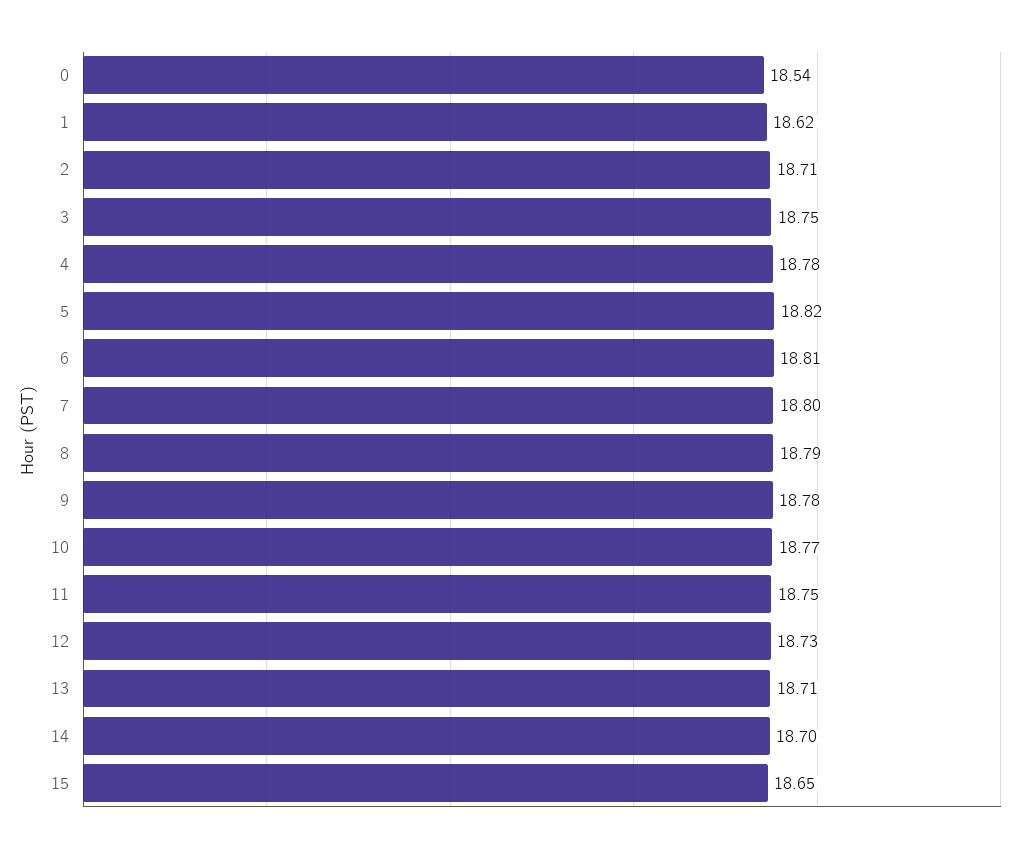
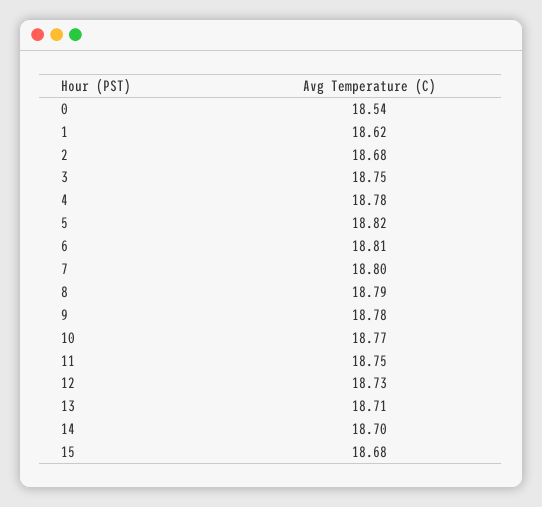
  {
    "0": 18.54,
    "1": 18.62,
-   "2": 18.71,
+   "2": 18.68,
    "3": 18.75,
    "4": 18.78,
    "5": 18.82,
    "6": 18.81,
    "7": 18.8,
    "8": 18.79,
    "9": 18.78,
    "10": 18.77,
    "11": 18.75,
    "12": 18.73,
    "13": 18.71,
    "14": 18.7,
-   "15": 18.65
+   "15": 18.68
  }

